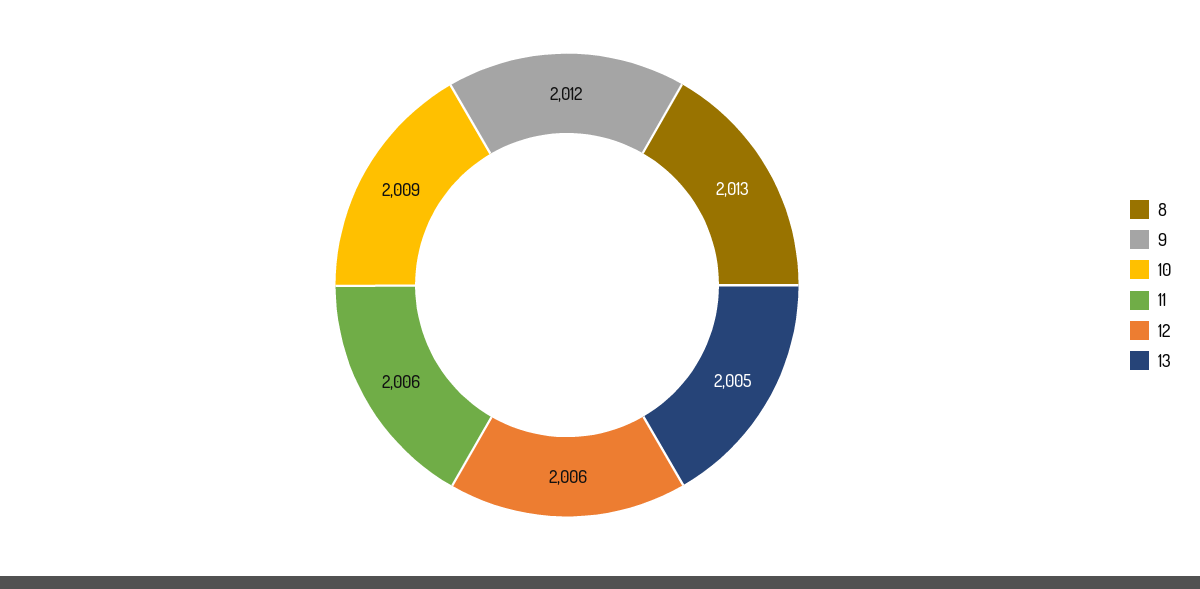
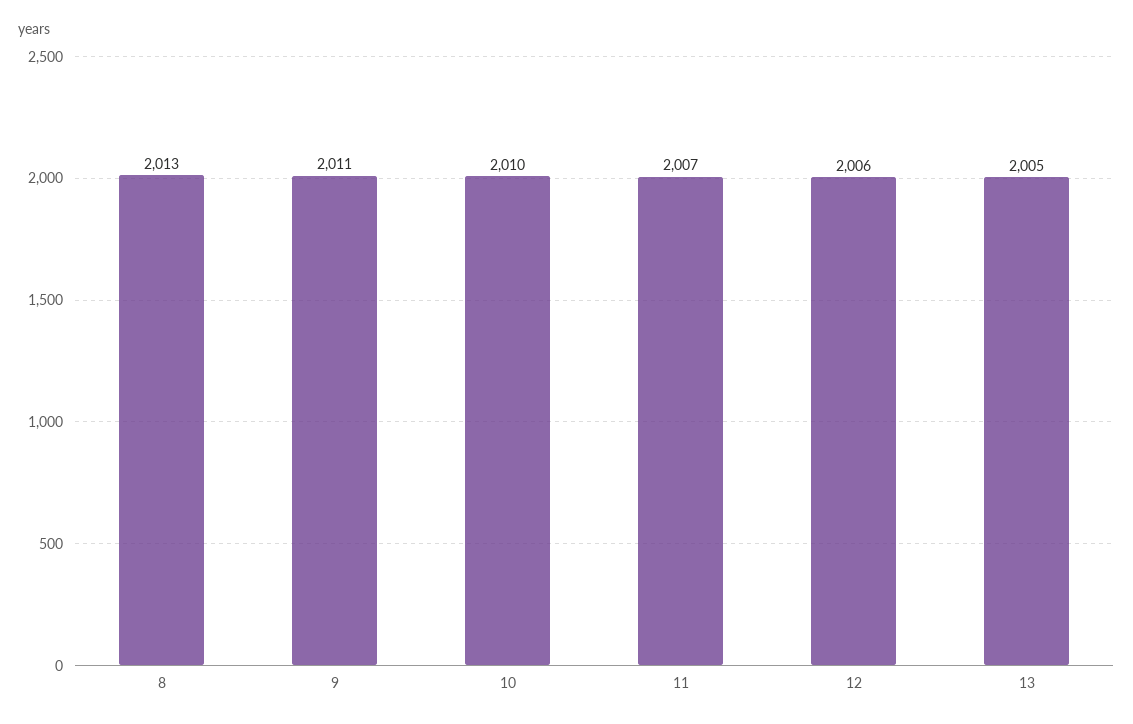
  {
    "8": 2013,
-   "9": 2012,
+   "9": 2011,
-   "10": 2009,
+   "10": 2010,
-   "11": 2006,
+   "11": 2007,
    "12": 2006,
    "13": 2005
  }

